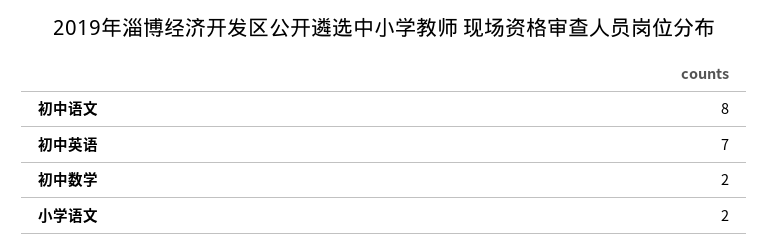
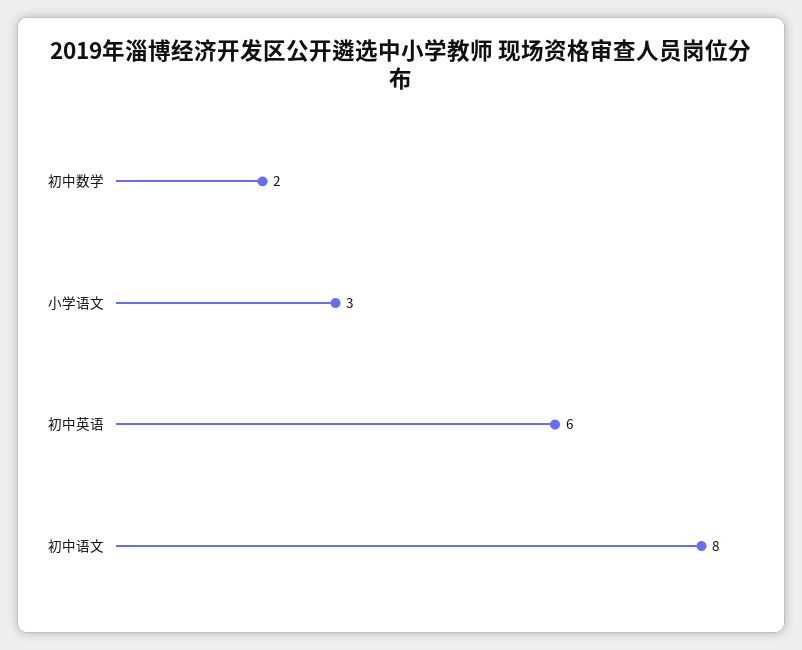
  {
    "初中语文": 8,
-   "初中英语": 7,
+   "初中英语": 6,
    "初中数学": 2,
-   "小学语文": 2
+   "小学语文": 3
  }

